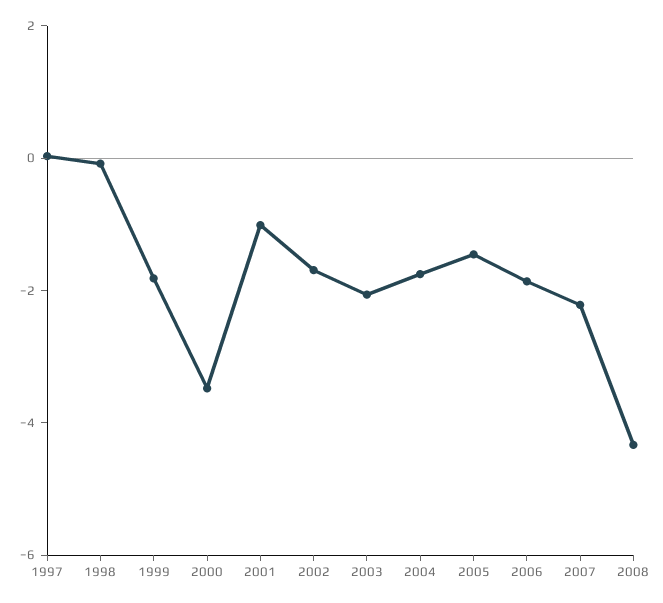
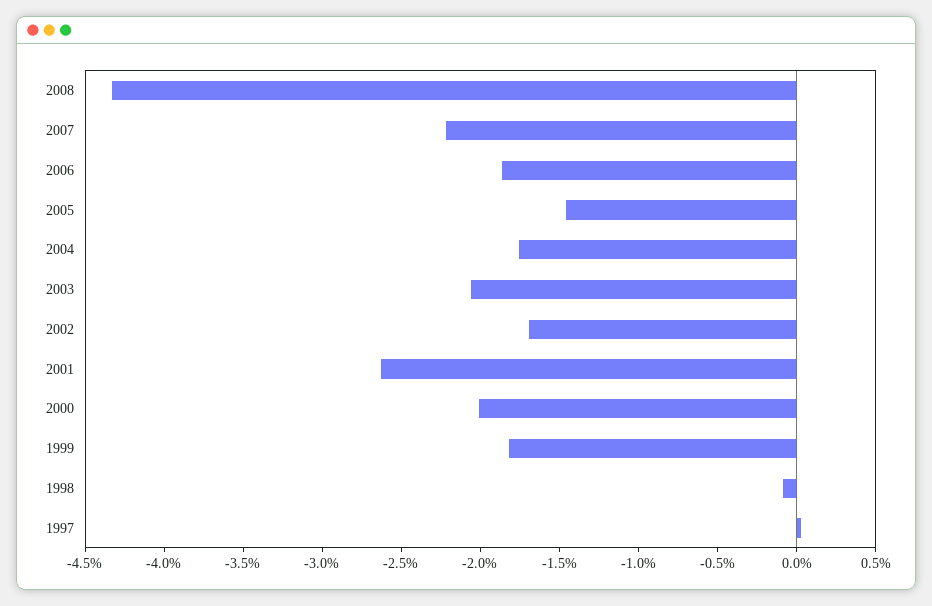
  {
    "1997": 0,
    "1998": -0.1,
    "1999": -1.8,
-   "2000": -3.5,
+   "2000": -2,
-   "2001": -1,
+   "2001": -2.6,
    "2002": -1.7,
    "2003": -2.1,
    "2004": -1.8,
    "2005": -1.5,
    "2006": -1.9,
    "2007": -2.2,
    "2008": -4.3
  }

